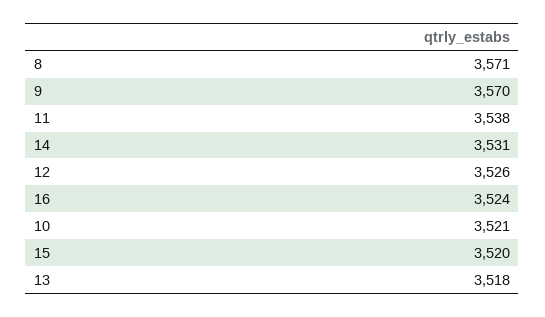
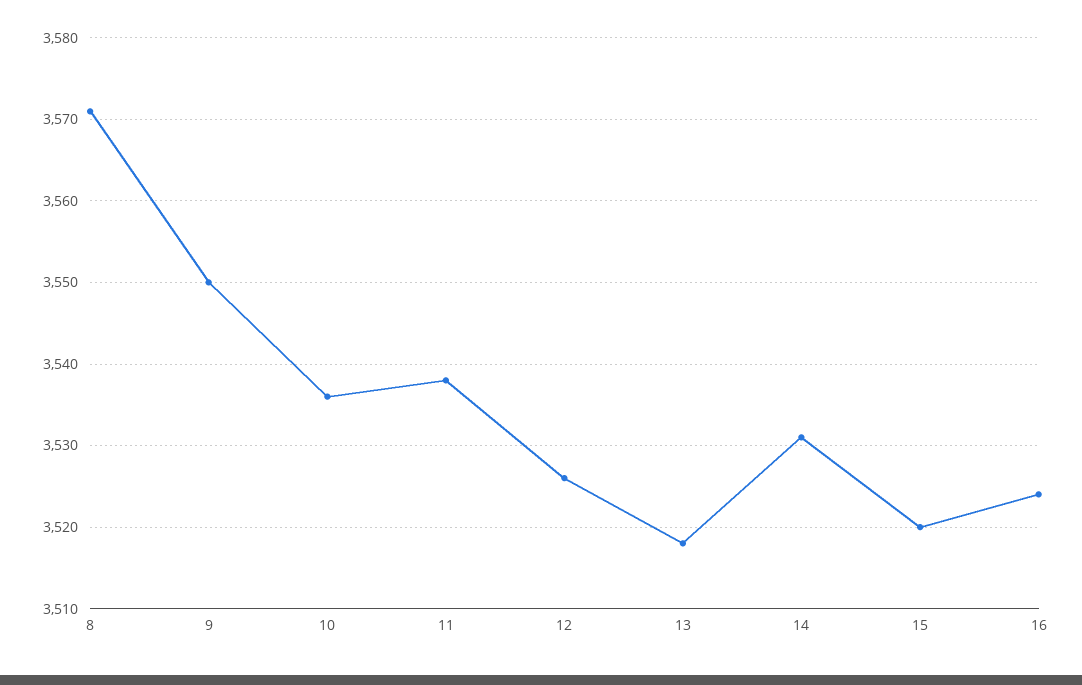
  {
    "8": 3571,
-   "9": 3570,
+   "9": 3550,
    "11": 3538,
    "14": 3531,
    "12": 3526,
    "16": 3524,
-   "10": 3521,
+   "10": 3536,
    "15": 3520,
    "13": 3518
  }

